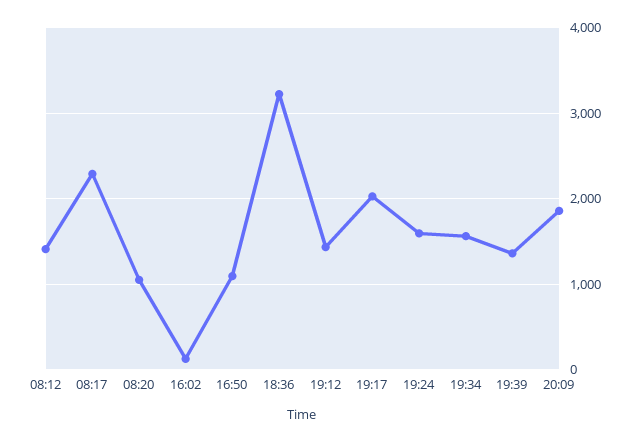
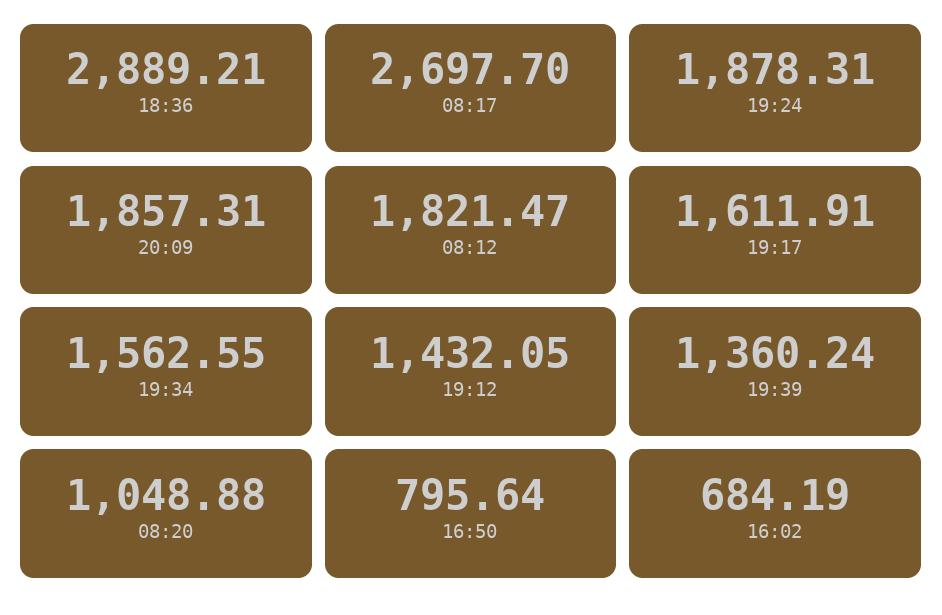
  {
-   "08:12": 1400,
+   "08:12": 1821.47,
-   "08:17": 2300,
+   "08:17": 2697.7,
    "08:20": 1048.88,
-   "16:02": 100,
+   "16:02": 684.19,
-   "16:50": 1100,
+   "16:50": 795.64,
-   "18:36": 3200,
+   "18:36": 2889.21,
    "19:12": 1432.05,
-   "19:17": 2000,
+   "19:17": 1611.91,
-   "19:24": 1600,
+   "19:24": 1878.31,
    "19:34": 1562.55,
    "19:39": 1360.24,
    "20:09": 1857.31
  }

